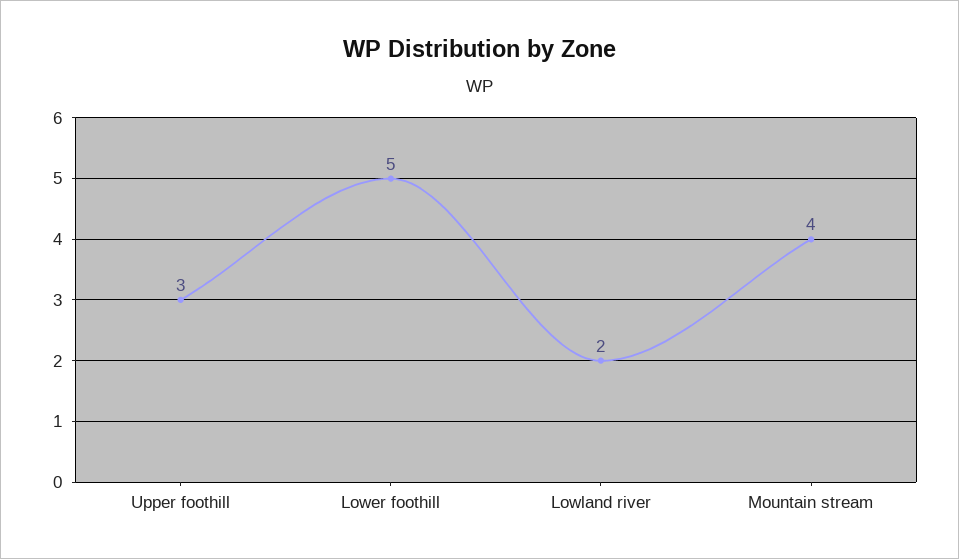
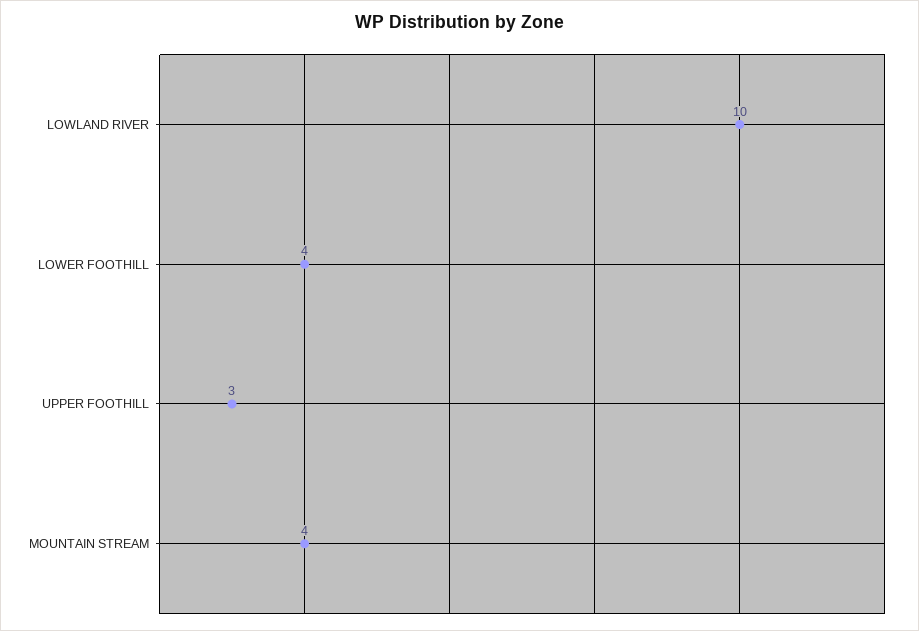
  {
    "Upper foothill": 3,
-   "Lower foothill": 5,
+   "Lower foothill": 4,
-   "Lowland river": 2,
+   "Lowland river": 10,
    "Mountain stream": 4
  }

